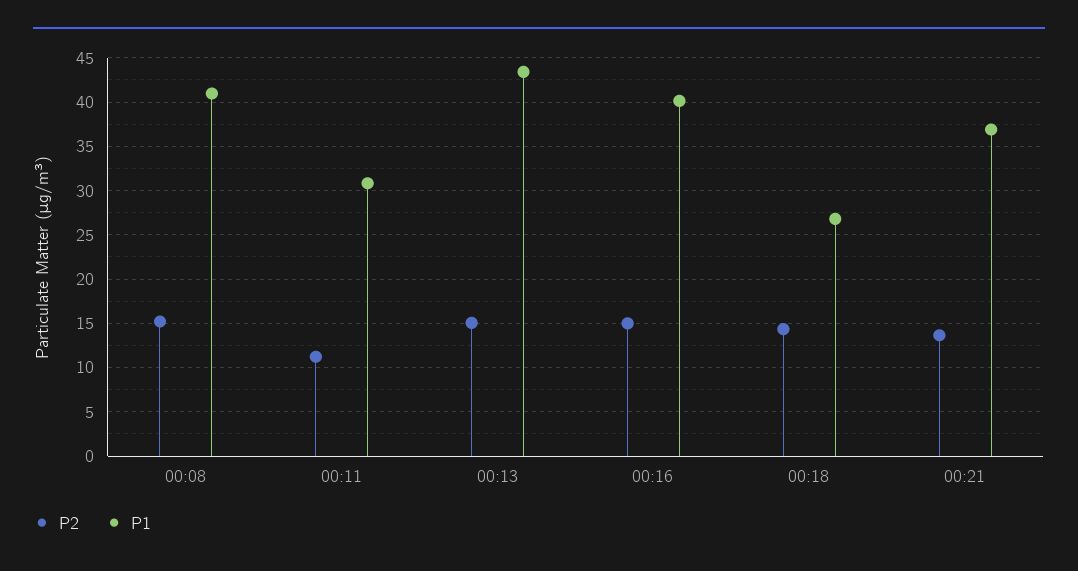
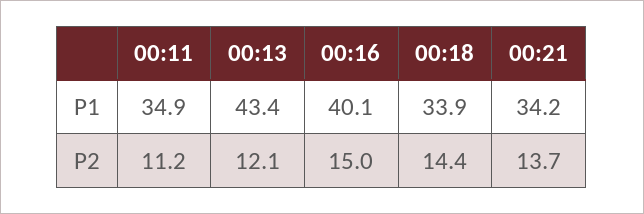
  {
    "P2": {
-     "00:08": 15,
      "00:11": 11.2,
-     "00:13": 15,
+     "00:13": 12.1,
      "00:16": 15,
      "00:18": 14.4,
      "00:21": 13.7
    },
    "P1": {
-     "00:08": 41,
-     "00:11": 31,
+     "00:11": 34.9,
      "00:13": 43.4,
      "00:16": 40.1,
-     "00:18": 27,
+     "00:18": 33.9,
-     "00:21": 37
+     "00:21": 34.2
    }
  }

